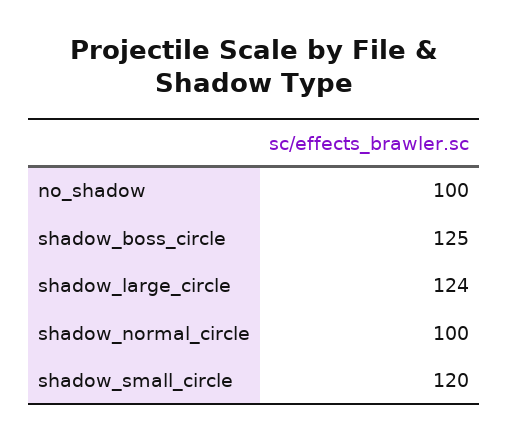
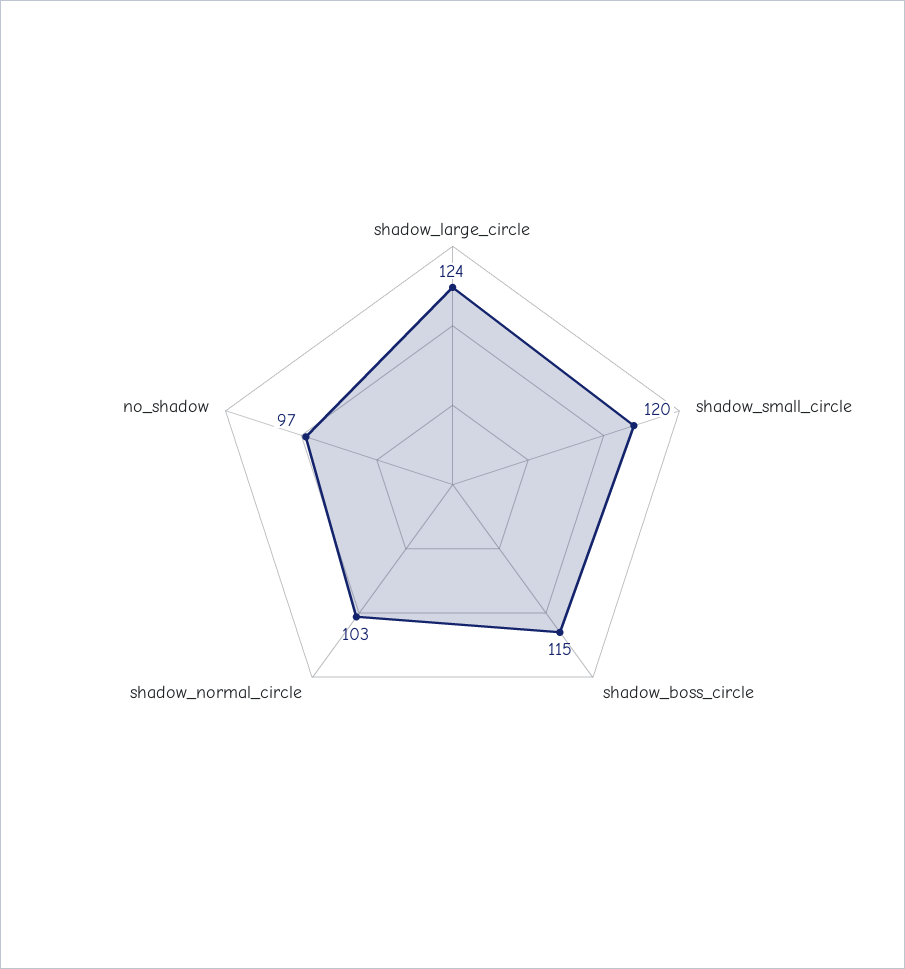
  {
-   "no_shadow": 100,
+   "no_shadow": 97,
-   "shadow_boss_circle": 125,
+   "shadow_boss_circle": 115,
    "shadow_large_circle": 124,
-   "shadow_normal_circle": 100,
+   "shadow_normal_circle": 103,
    "shadow_small_circle": 120
  }

